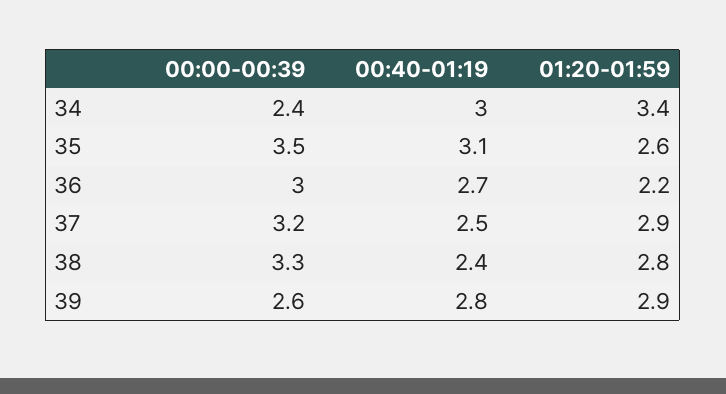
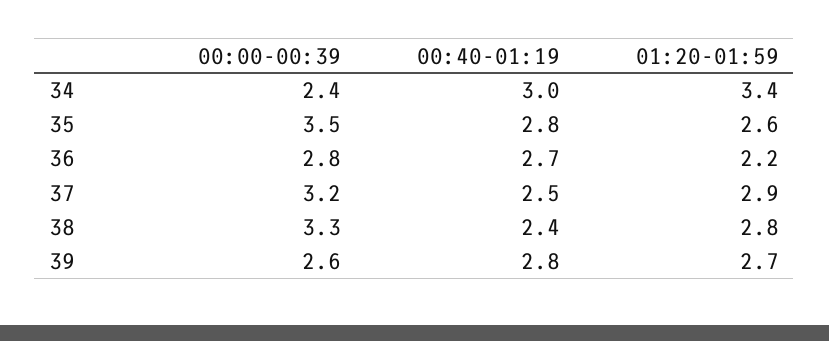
  {
    "00:00-00:39": {
      "34": 2.4,
      "35": 3.5,
-     "36": 3,
+     "36": 2.8,
      "37": 3.2,
      "38": 3.3,
      "39": 2.6
    },
    "00:40-01:19": {
      "34": 3,
-     "35": 3.1,
+     "35": 2.8,
      "36": 2.7,
      "37": 2.5,
      "38": 2.4,
      "39": 2.8
    },
    "01:20-01:59": {
      "34": 3.4,
      "35": 2.6,
      "36": 2.2,
      "37": 2.9,
      "38": 2.8,
-     "39": 2.9
+     "39": 2.7
    }
  }

